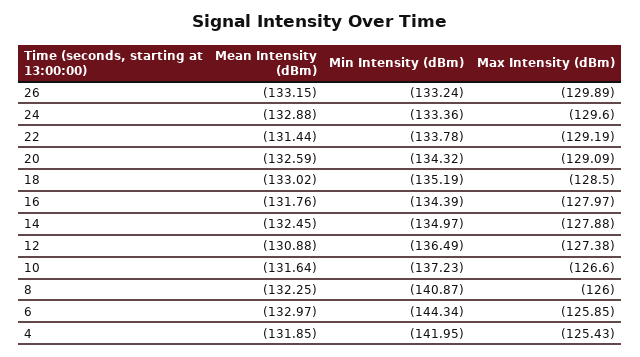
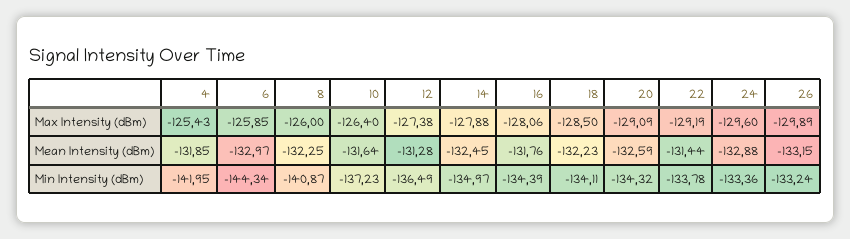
  {
    "Mean Intensity (dBm)": {
      "26": -133.15,
      "24": -132.88,
      "22": -131.44,
      "20": -132.59,
-     "18": -133.02,
+     "18": -132.23,
      "16": -131.76,
      "14": -132.45,
-     "12": -130.88,
+     "12": -131.28,
      "10": -131.64,
      "8": -132.25,
      "6": -132.97,
      "4": -131.85
    },
    "Min Intensity (dBm)": {
      "26": -133.24,
      "24": -133.36,
      "22": -133.78,
      "20": -134.32,
-     "18": -135.19,
+     "18": -134.11,
      "16": -134.39,
      "14": -134.97,
      "12": -136.49,
      "10": -137.23,
      "8": -140.87,
      "6": -144.34,
      "4": -141.95
    },
    "Max Intensity (dBm)": {
      "26": -129.89,
      "24": -129.6,
      "22": -129.19,
      "20": -129.09,
      "18": -128.5,
-     "16": -127.97,
+     "16": -128.06,
      "14": -127.88,
      "12": -127.38,
-     "10": -126.6,
+     "10": -126.4,
      "8": -126,
      "6": -125.85,
      "4": -125.43
    }
  }

